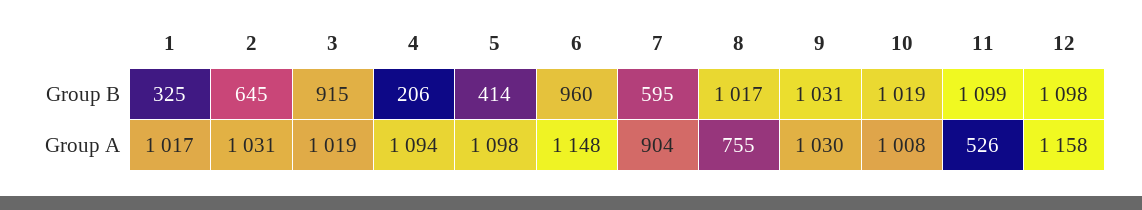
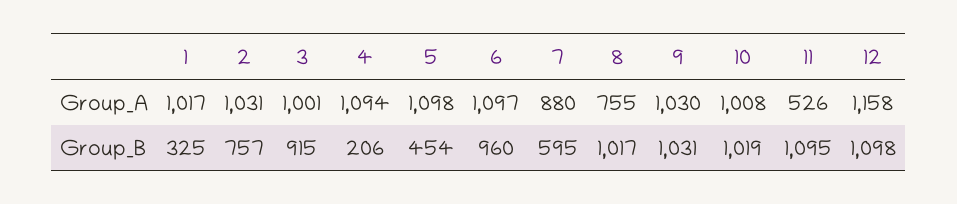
  {
    "1": {
      "Group B": 325,
      "Group A": 1017
    },
    "2": {
-     "Group B": 645,
+     "Group B": 757,
      "Group A": 1031
    },
    "3": {
      "Group B": 915,
-     "Group A": 1019
+     "Group A": 1001
    },
    "4": {
      "Group B": 206,
      "Group A": 1094
    },
    "5": {
-     "Group B": 414,
+     "Group B": 454,
      "Group A": 1098
    },
    "6": {
      "Group B": 960,
-     "Group A": 1148
+     "Group A": 1097
    },
    "7": {
      "Group B": 595,
-     "Group A": 904
+     "Group A": 880
    },
    "8": {
      "Group B": 1017,
      "Group A": 755
    },
    "9": {
      "Group B": 1031,
      "Group A": 1030
    },
    "10": {
      "Group B": 1019,
      "Group A": 1008
    },
    "11": {
-     "Group B": 1099,
+     "Group B": 1095,
      "Group A": 526
    },
    "12": {
      "Group B": 1098,
      "Group A": 1158
    }
  }

